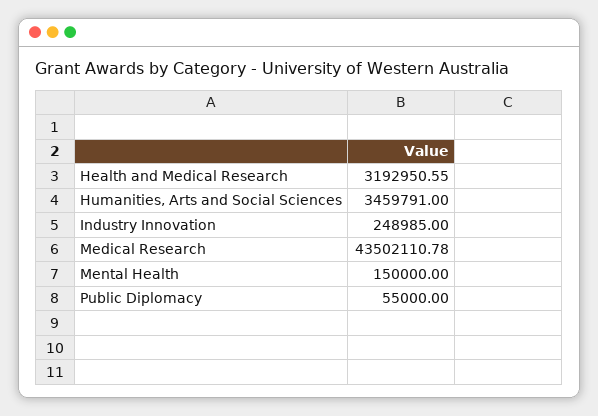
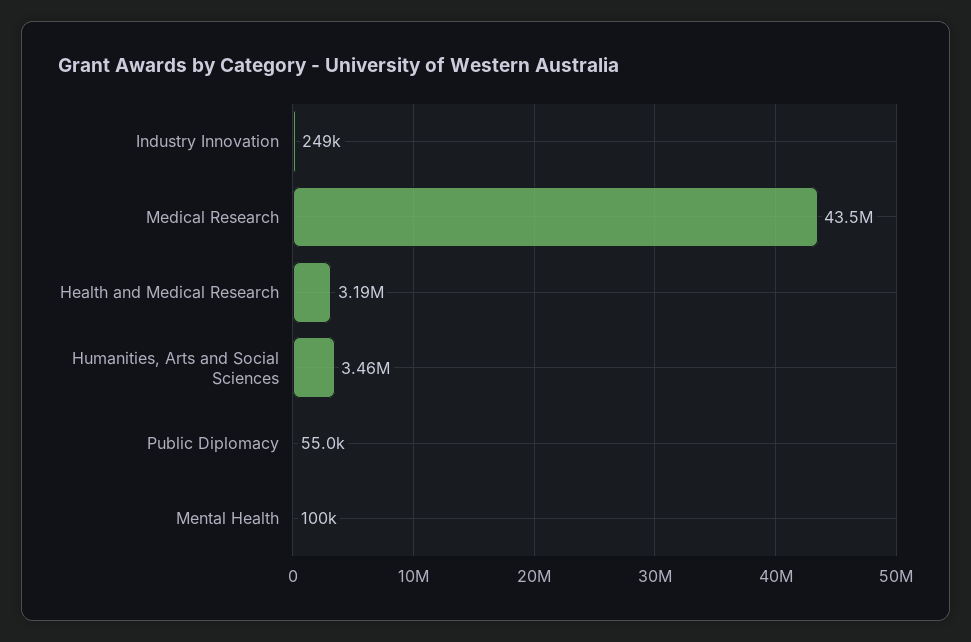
  {
    "Health and Medical Research": 3192950.55,
    "Humanities, Arts and Social Sciences": 3459791,
    "Industry Innovation": 248985,
    "Medical Research": 43502110.78,
-   "Mental Health": 150000,
+   "Mental Health": 100000,
    "Public Diplomacy": 55000
  }

